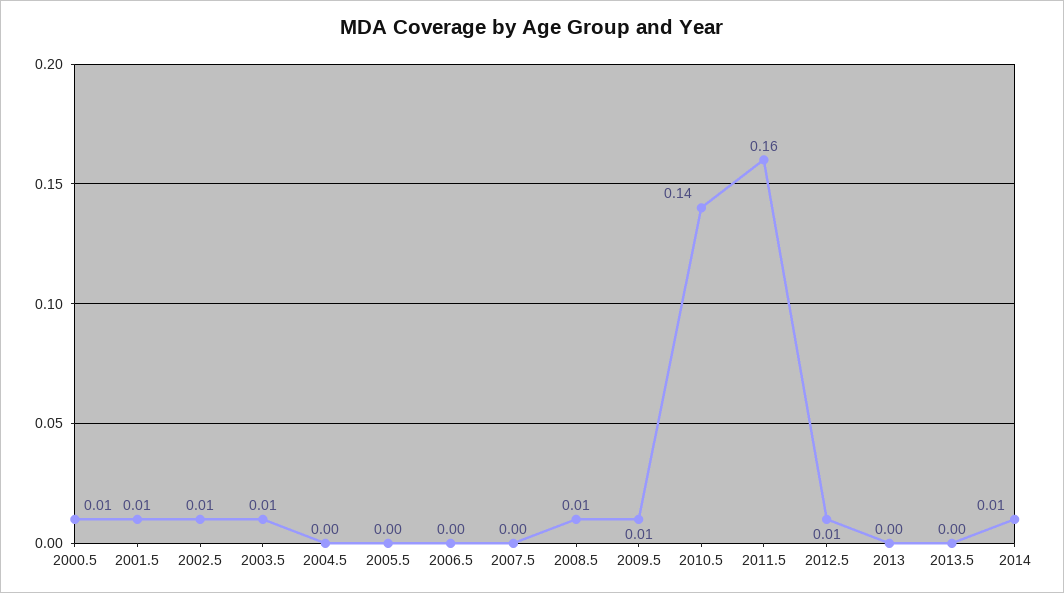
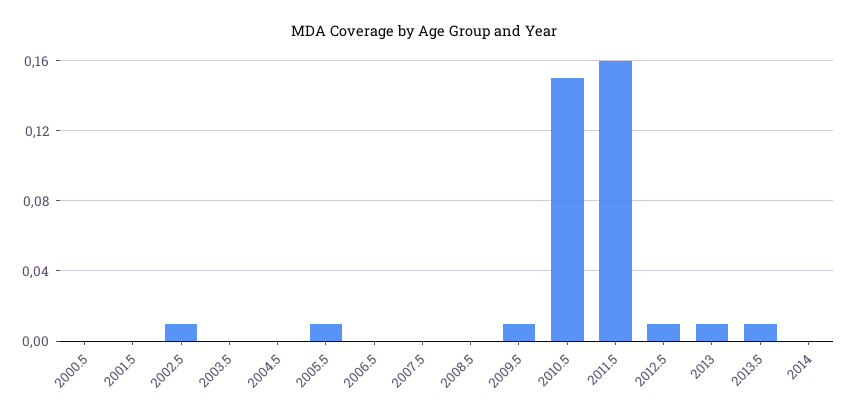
  {
-   "2000.5": 0.01,
+   "2000.5": 0,
-   "2001.5": 0.01,
+   "2001.5": 0,
    "2002.5": 0.01,
-   "2003.5": 0.01,
+   "2003.5": 0,
    "2004.5": 0,
-   "2005.5": 0,
+   "2005.5": 0.01,
    "2006.5": 0,
    "2007.5": 0,
-   "2008.5": 0.01,
+   "2008.5": 0,
    "2009.5": 0.01,
-   "2010.5": 0.14,
+   "2010.5": 0.15,
    "2011.5": 0.16,
    "2012.5": 0.01,
-   "2013": 0,
+   "2013": 0.01,
-   "2013.5": 0,
+   "2013.5": 0.01,
-   "2014": 0.01
+   "2014": 0
  }

